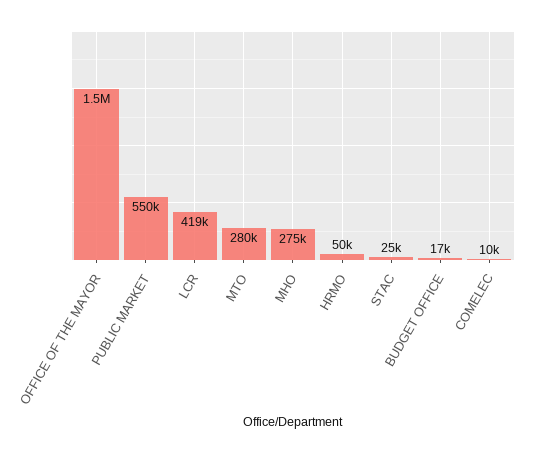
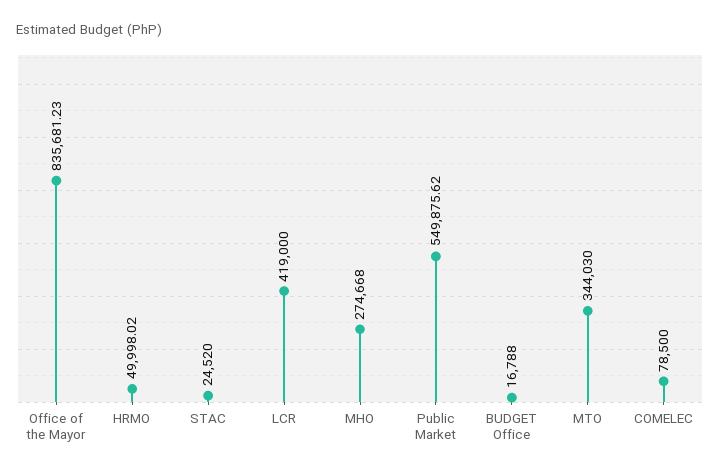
  {
-   "OFFICE OF THE MAYOR": 1500000,
+   "OFFICE OF THE MAYOR": 835681.23,
    "PUBLIC MARKET": 549875.62,
    "LCR": 419000,
-   "MTO": 280000,
+   "MTO": 344030,
    "MHO": 274668,
    "HRMO": 49998.02,
    "STAC": 24520,
    "BUDGET OFFICE": 16788,
-   "COMELEC": 10000
+   "COMELEC": 78500
  }

